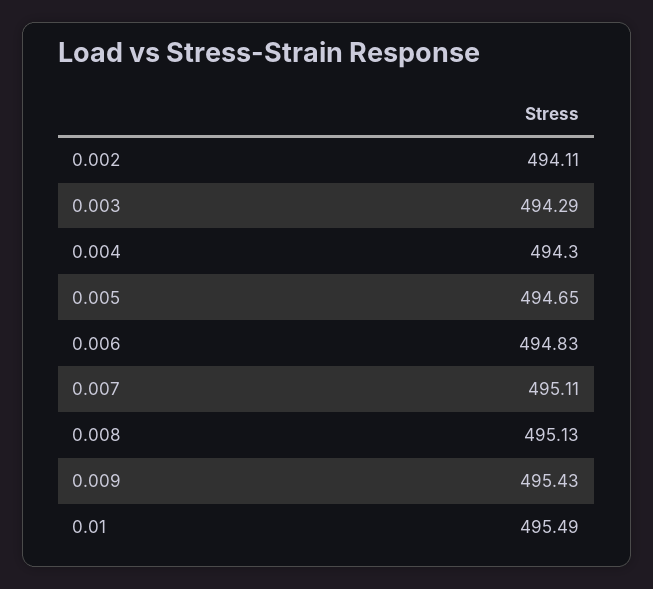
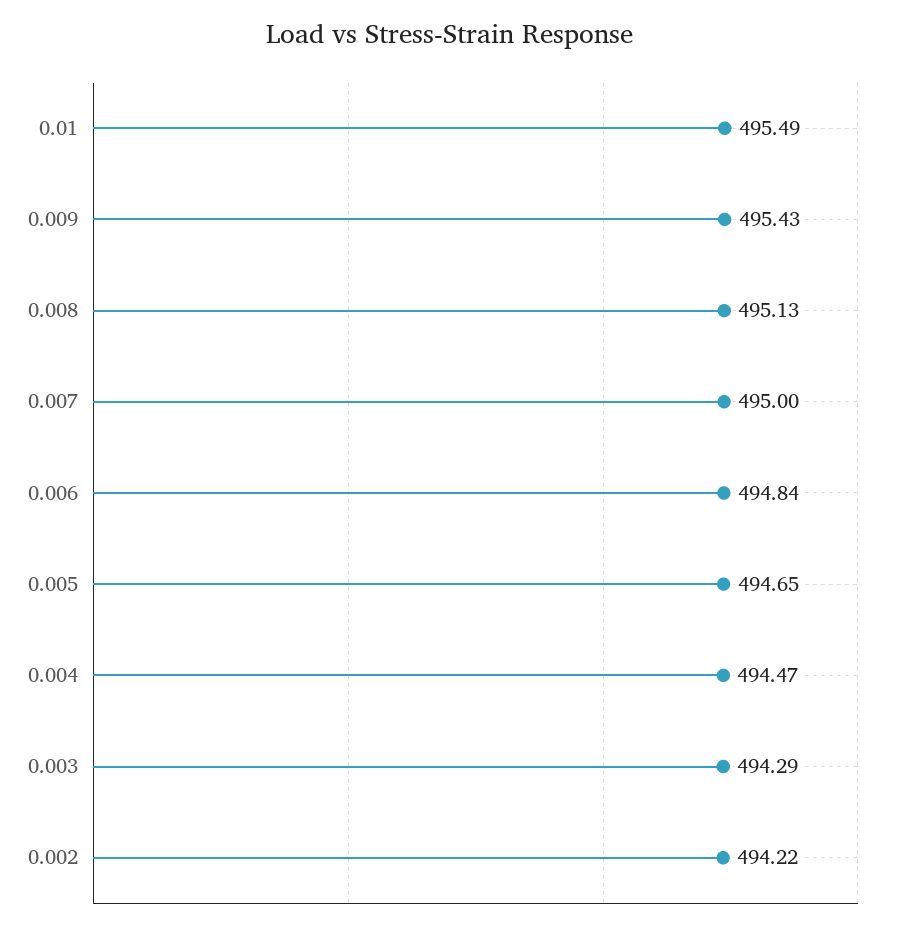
  {
-   "0.002": 494.11,
+   "0.002": 494.22,
    "0.003": 494.29,
-   "0.004": 494.3,
+   "0.004": 494.47,
    "0.005": 494.65,
-   "0.006": 494.83,
+   "0.006": 494.84,
-   "0.007": 495.11,
+   "0.007": 495,
    "0.008": 495.13,
    "0.009": 495.43,
    "0.01": 495.49
  }

